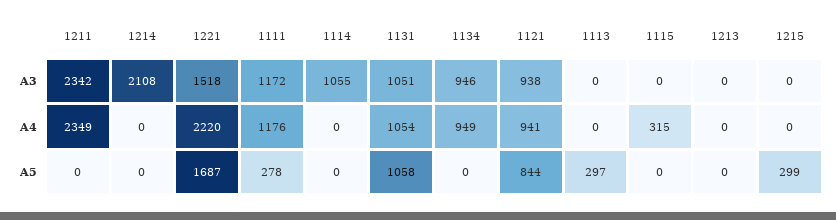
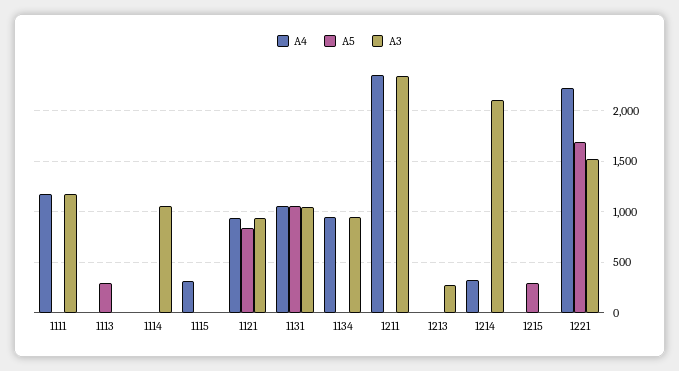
  {
    "A3": {
      "1211": 2342,
      "1214": 2108,
      "1221": 1518,
      "1111": 1172,
      "1114": 1055,
      "1131": 1051,
      "1134": 946,
      "1121": 938,
      "1113": 0,
      "1115": 0,
-     "1213": 0,
+     "1213": 300,
      "1215": 0
    },
    "A4": {
      "1211": 2349,
-     "1214": 0,
+     "1214": 300,
      "1221": 2220,
      "1111": 1176,
      "1114": 0,
      "1131": 1054,
      "1134": 949,
      "1121": 941,
      "1113": 0,
      "1115": 315,
      "1213": 0,
      "1215": 0
    },
    "A5": {
      "1211": 0,
      "1214": 0,
      "1221": 1687,
-     "1111": 278,
+     "1111": 0,
      "1114": 0,
      "1131": 1058,
      "1134": 0,
      "1121": 844,
      "1113": 297,
      "1115": 0,
      "1213": 0,
      "1215": 299
    }
  }

